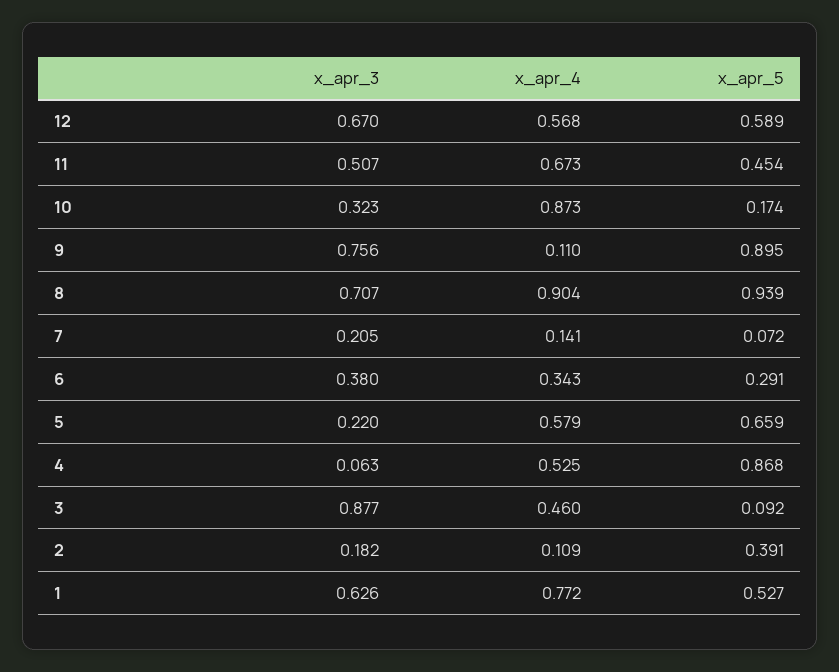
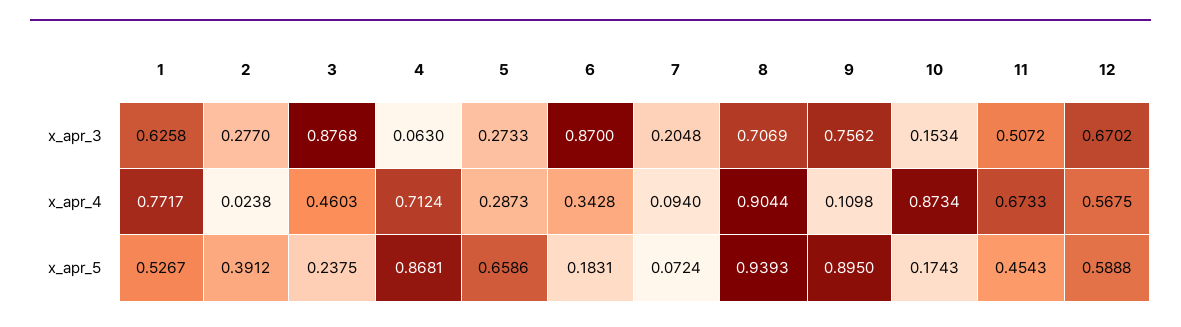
  {
    "x_apr_3": {
      "12": 0.6702,
      "11": 0.5072,
-     "10": 0.323,
+     "10": 0.1534,
      "9": 0.7562,
      "8": 0.7069,
      "7": 0.2048,
-     "6": 0.38,
+     "6": 0.87,
-     "5": 0.22,
+     "5": 0.2733,
      "4": 0.063,
      "3": 0.8768,
-     "2": 0.182,
+     "2": 0.277,
      "1": 0.6258
    },
    "x_apr_4": {
      "12": 0.5675,
      "11": 0.6733,
      "10": 0.8734,
      "9": 0.1098,
      "8": 0.9044,
-     "7": 0.141,
+     "7": 0.094,
      "6": 0.3428,
-     "5": 0.579,
+     "5": 0.2873,
-     "4": 0.525,
+     "4": 0.7124,
      "3": 0.4603,
-     "2": 0.109,
+     "2": 0.0238,
      "1": 0.7717
    },
    "x_apr_5": {
      "12": 0.5888,
      "11": 0.4543,
      "10": 0.1743,
      "9": 0.895,
      "8": 0.9393,
      "7": 0.0724,
-     "6": 0.291,
+     "6": 0.1831,
      "5": 0.6586,
      "4": 0.8681,
-     "3": 0.092,
+     "3": 0.2375,
      "2": 0.3912,
      "1": 0.5267
    }
  }

